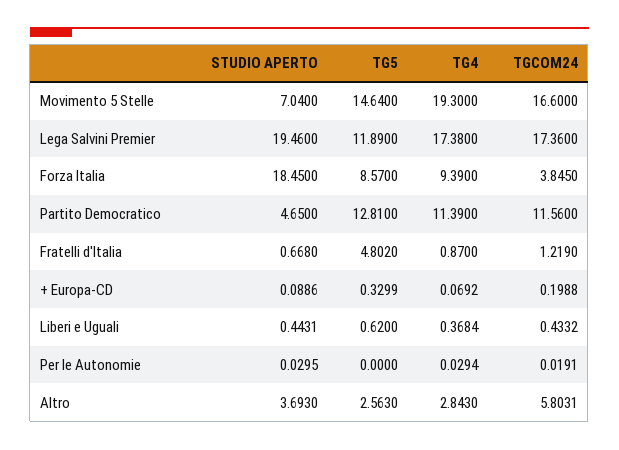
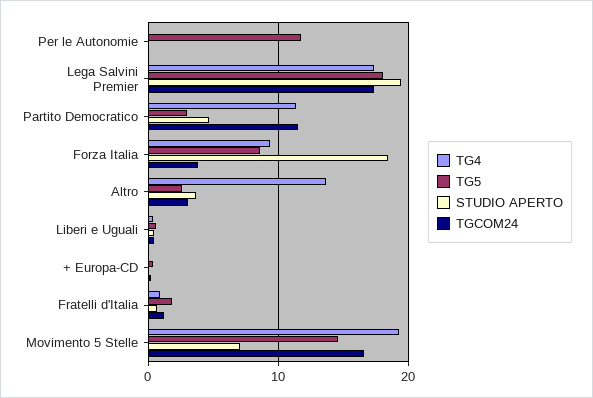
  {
    "STUDIO APERTO": {
      "Movimento 5 Stelle": 7.04,
      "Lega Salvini Premier": 19.46,
      "Forza Italia": 18.45,
      "Partito Democratico": 4.65,
      "Fratelli d'Italia": 0.668,
      "+ Europa-CD": 0.0886,
      "Liberi e Uguali": 0.4431,
      "Per le Autonomie": 0.0295,
      "Altro": 3.693
    },
    "TG5": {
      "Movimento 5 Stelle": 14.64,
-     "Lega Salvini Premier": 11.89,
+     "Lega Salvini Premier": 18,
      "Forza Italia": 8.57,
-     "Partito Democratico": 12.81,
+     "Partito Democratico": 3,
-     "Fratelli d'Italia": 4.802,
+     "Fratelli d'Italia": 2,
      "+ Europa-CD": 0.3299,
      "Liberi e Uguali": 0.62,
-     "Per le Autonomie": 0,
+     "Per le Autonomie": 12,
      "Altro": 2.563
    },
    "TG4": {
      "Movimento 5 Stelle": 19.3,
      "Lega Salvini Premier": 17.38,
      "Forza Italia": 9.39,
      "Partito Democratico": 11.39,
      "Fratelli d'Italia": 0.87,
      "+ Europa-CD": 0.0692,
      "Liberi e Uguali": 0.3684,
      "Per le Autonomie": 0.0294,
-     "Altro": 2.843
+     "Altro": 14
    },
    "TGCOM24": {
      "Movimento 5 Stelle": 16.6,
      "Lega Salvini Premier": 17.36,
      "Forza Italia": 3.845,
      "Partito Democratico": 11.56,
      "Fratelli d'Italia": 1.219,
      "+ Europa-CD": 0.1988,
      "Liberi e Uguali": 0.4332,
      "Per le Autonomie": 0.0191,
-     "Altro": 5.8031
+     "Altro": 3
    }
  }

